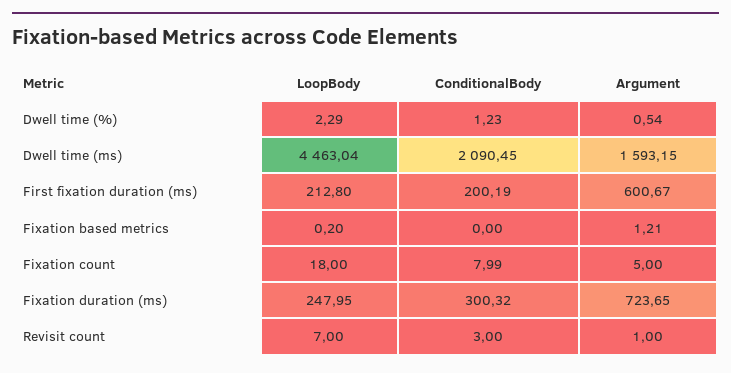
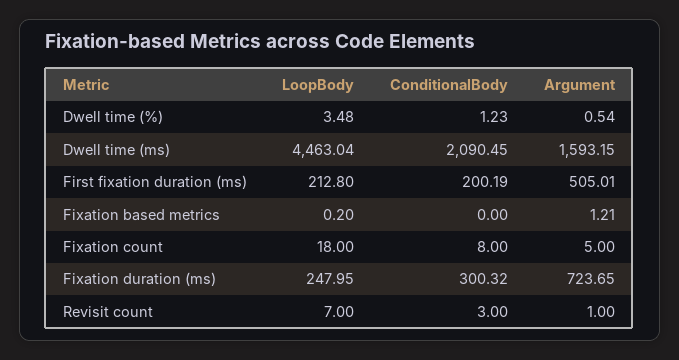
  {
    "LoopBody": {
-     "Dwell time (%)": 2.29,
+     "Dwell time (%)": 3.48,
      "Dwell time (ms)": 4463.04,
      "First fixation duration (ms)": 212.8,
      "Fixation based metrics": 0.2,
      "Fixation count": 18,
      "Fixation duration (ms)": 247.95,
      "Revisit count": 7
    },
    "ConditionalBody": {
      "Dwell time (%)": 1.23,
      "Dwell time (ms)": 2090.45,
      "First fixation duration (ms)": 200.19,
      "Fixation based metrics": 0,
-     "Fixation count": 7.99,
+     "Fixation count": 8,
      "Fixation duration (ms)": 300.32,
      "Revisit count": 3
    },
    "Argument": {
      "Dwell time (%)": 0.54,
      "Dwell time (ms)": 1593.15,
-     "First fixation duration (ms)": 600.67,
+     "First fixation duration (ms)": 505.01,
      "Fixation based metrics": 1.21,
      "Fixation count": 5,
      "Fixation duration (ms)": 723.65,
      "Revisit count": 1
    }
  }

